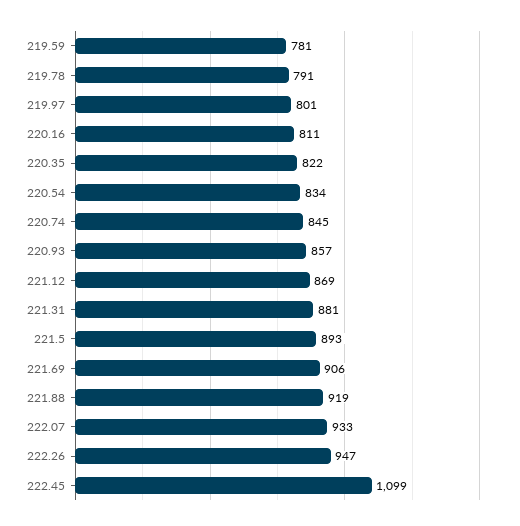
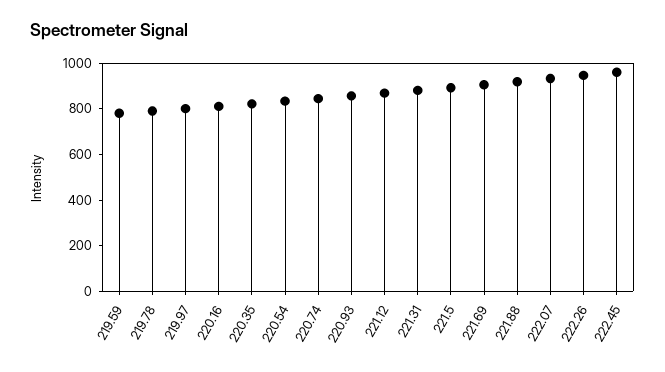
  {
    "219.59": 781,
    "219.78": 791,
    "219.97": 801,
    "220.16": 811,
    "220.35": 822,
    "220.54": 834,
    "220.74": 845,
    "220.93": 857,
    "221.12": 869,
    "221.31": 881,
    "221.5": 893,
    "221.69": 906,
    "221.88": 919,
    "222.07": 933,
    "222.26": 947,
-   "222.45": 1099
+   "222.45": 950
  }

